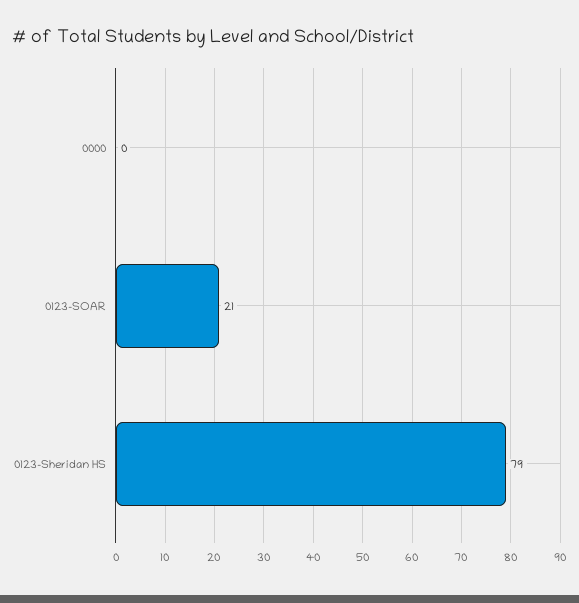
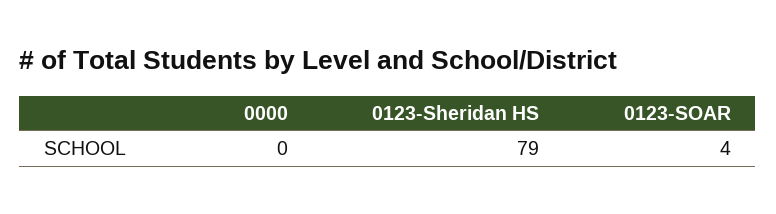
  {
    "0000": 0,
-   "0123-SOAR": 21,
+   "0123-SOAR": 4,
    "0123-Sheridan HS": 79
  }

